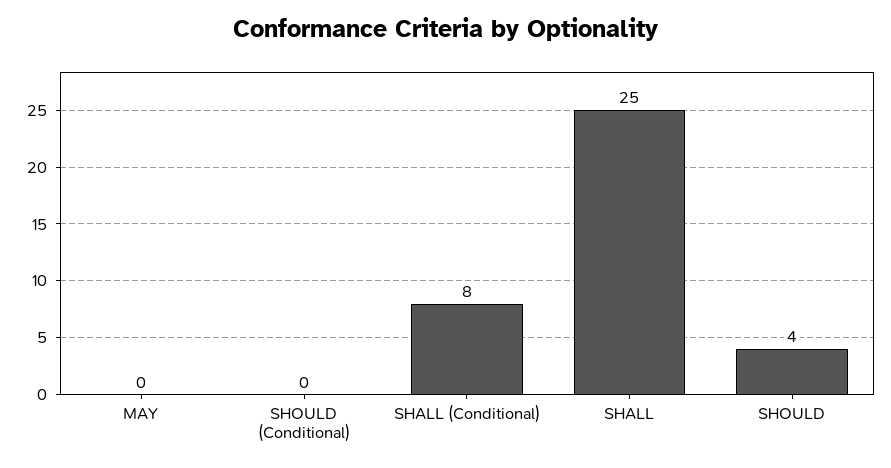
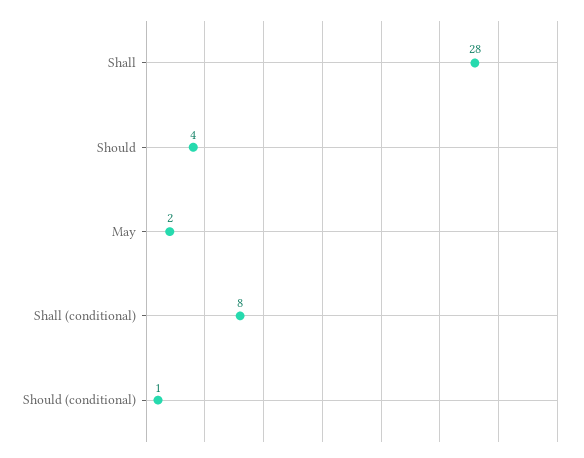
  {
-   "MAY": 0,
+   "MAY": 2,
-   "SHOULD (Conditional)": 0,
+   "SHOULD (Conditional)": 1,
    "SHALL (Conditional)": 8,
-   "SHALL": 25,
+   "SHALL": 28,
    "SHOULD": 4
  }

